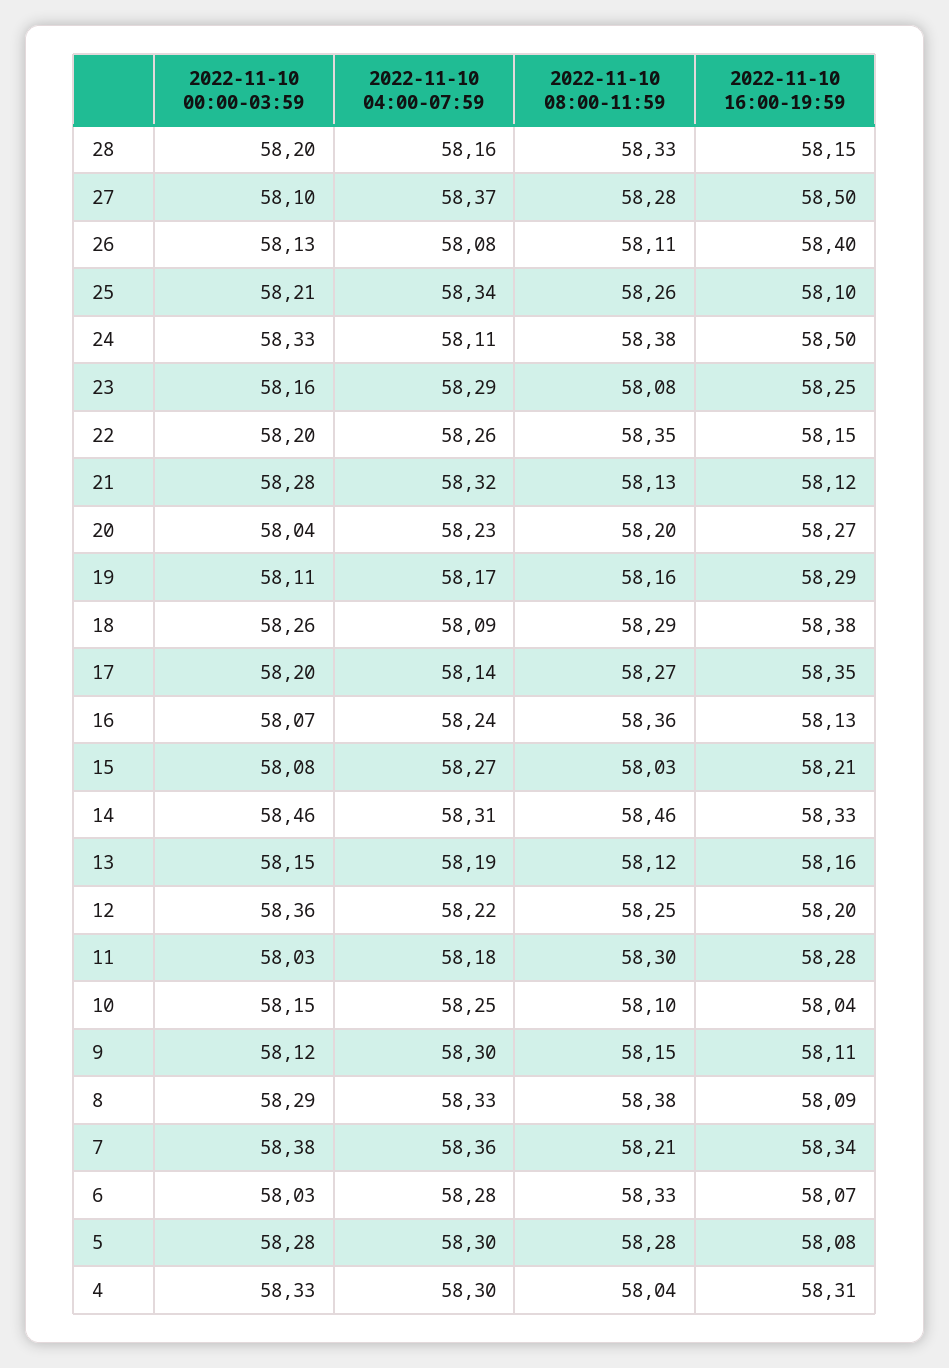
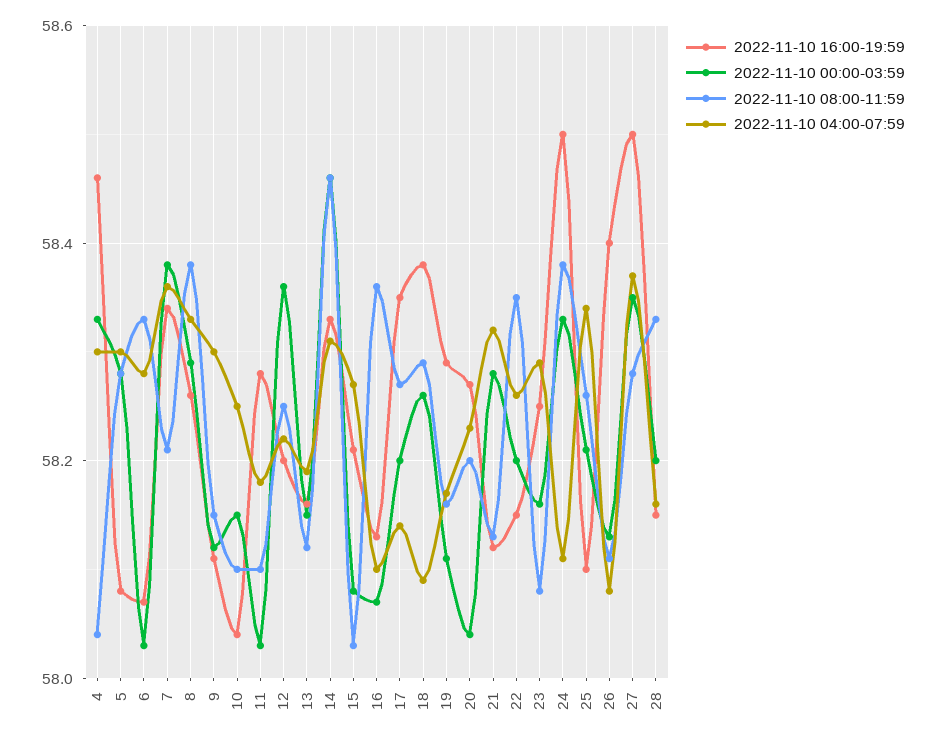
  {
    "2022-11-10 00:00-03:59": {
      "28": 58.2,
-     "27": 58.1,
+     "27": 58.35,
      "26": 58.13,
      "25": 58.21,
      "24": 58.33,
      "23": 58.16,
      "22": 58.2,
      "21": 58.28,
      "20": 58.04,
      "19": 58.11,
      "18": 58.26,
      "17": 58.2,
      "16": 58.07,
      "15": 58.08,
      "14": 58.46,
      "13": 58.15,
      "12": 58.36,
      "11": 58.03,
      "10": 58.15,
      "9": 58.12,
      "8": 58.29,
      "7": 58.38,
      "6": 58.03,
      "5": 58.28,
      "4": 58.33
    },
    "2022-11-10 04:00-07:59": {
      "28": 58.16,
      "27": 58.37,
      "26": 58.08,
      "25": 58.34,
      "24": 58.11,
      "23": 58.29,
      "22": 58.26,
      "21": 58.32,
      "20": 58.23,
      "19": 58.17,
      "18": 58.09,
      "17": 58.14,
-     "16": 58.24,
+     "16": 58.1,
      "15": 58.27,
      "14": 58.31,
      "13": 58.19,
      "12": 58.22,
      "11": 58.18,
      "10": 58.25,
      "9": 58.3,
      "8": 58.33,
      "7": 58.36,
      "6": 58.28,
      "5": 58.3,
      "4": 58.3
    },
    "2022-11-10 08:00-11:59": {
      "28": 58.33,
      "27": 58.28,
      "26": 58.11,
      "25": 58.26,
      "24": 58.38,
      "23": 58.08,
      "22": 58.35,
      "21": 58.13,
      "20": 58.2,
      "19": 58.16,
      "18": 58.29,
      "17": 58.27,
      "16": 58.36,
      "15": 58.03,
      "14": 58.46,
      "13": 58.12,
      "12": 58.25,
-     "11": 58.3,
+     "11": 58.1,
      "10": 58.1,
      "9": 58.15,
      "8": 58.38,
      "7": 58.21,
      "6": 58.33,
      "5": 58.28,
      "4": 58.04
    },
    "2022-11-10 16:00-19:59": {
      "28": 58.15,
      "27": 58.5,
      "26": 58.4,
      "25": 58.1,
      "24": 58.5,
      "23": 58.25,
      "22": 58.15,
      "21": 58.12,
      "20": 58.27,
      "19": 58.29,
      "18": 58.38,
      "17": 58.35,
      "16": 58.13,
      "15": 58.21,
      "14": 58.33,
      "13": 58.16,
      "12": 58.2,
      "11": 58.28,
      "10": 58.04,
      "9": 58.11,
-     "8": 58.09,
+     "8": 58.25,
      "7": 58.34,
      "6": 58.07,
      "5": 58.08,
-     "4": 58.31
+     "4": 58.45
    }
  }

